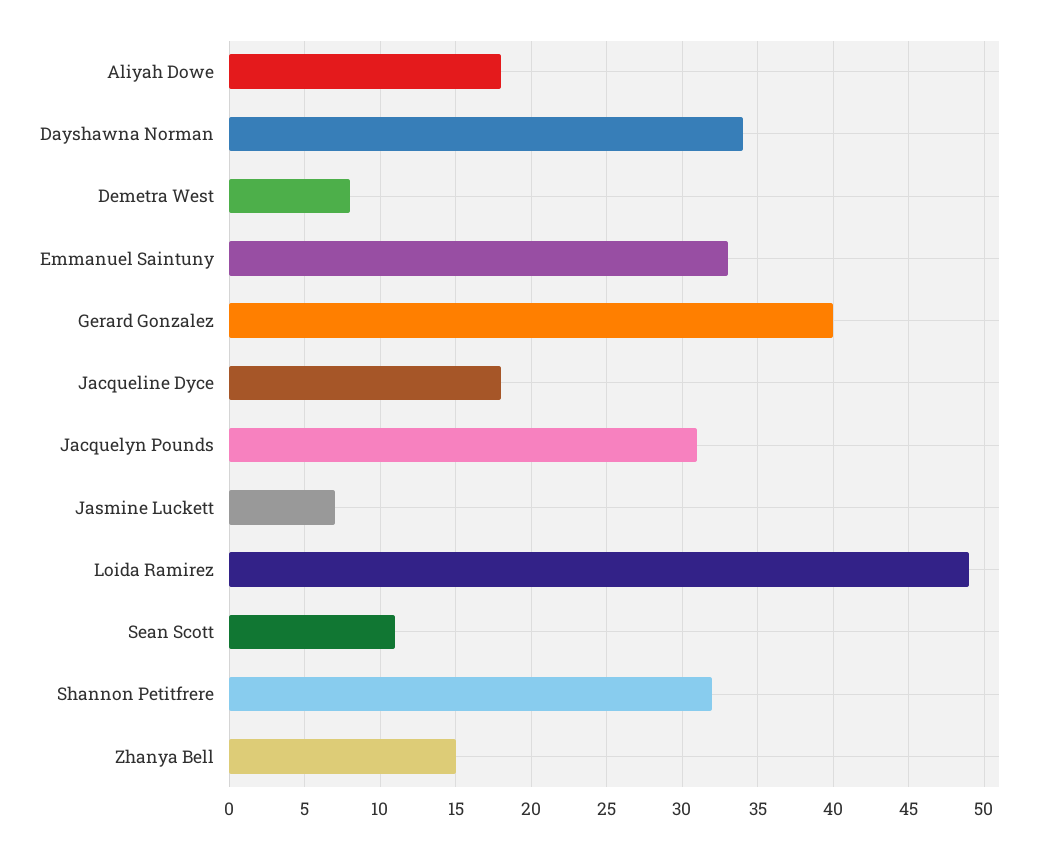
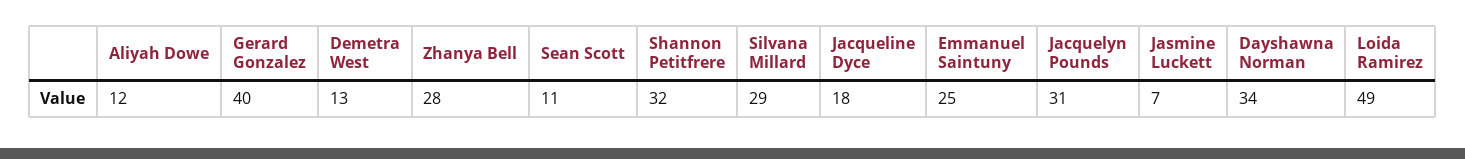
  {
-   "Aliyah Dowe": 18,
+   "Aliyah Dowe": 12,
    "Dayshawna Norman": 34,
-   "Demetra West": 8,
+   "Demetra West": 13,
-   "Emmanuel Saintuny": 33,
+   "Emmanuel Saintuny": 25,
    "Gerard Gonzalez": 40,
    "Jacqueline Dyce": 18,
    "Jacquelyn Pounds": 31,
    "Jasmine Luckett": 7,
    "Loida Ramirez": 49,
    "Sean Scott": 11,
    "Shannon Petitfrere": 32,
-   "Zhanya Bell": 15
+   "Zhanya Bell": 28,
+   "Silvana Millard": 29
  }

